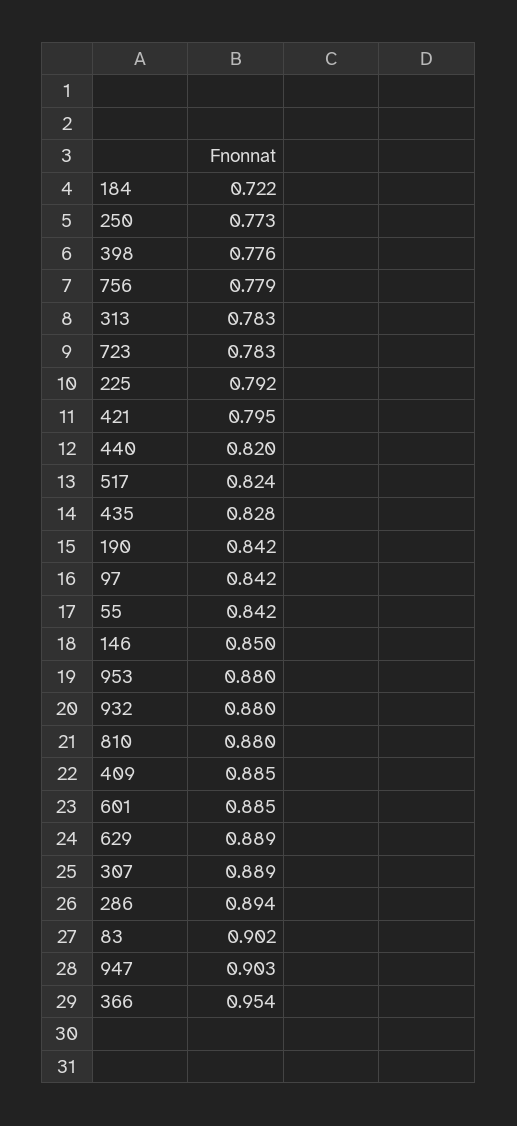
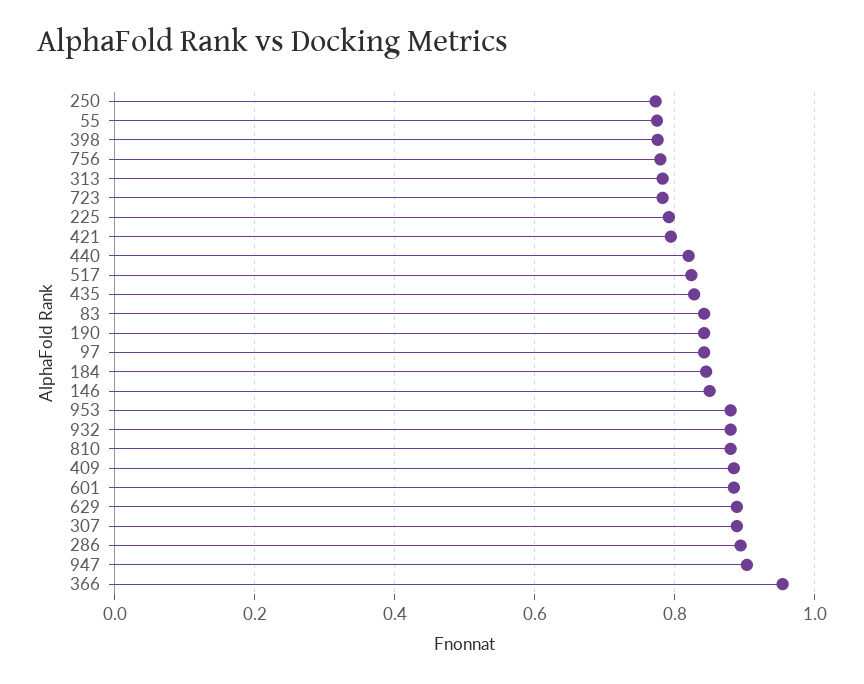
  {
-   "184": 0.722,
+   "184": 0.84,
    "250": 0.773,
    "398": 0.776,
    "756": 0.779,
    "313": 0.783,
    "723": 0.783,
    "225": 0.792,
    "421": 0.795,
    "440": 0.82,
    "517": 0.824,
    "435": 0.828,
    "190": 0.842,
    "97": 0.842,
-   "55": 0.842,
+   "55": 0.78,
    "146": 0.85,
    "953": 0.88,
    "932": 0.88,
    "810": 0.88,
    "409": 0.885,
    "601": 0.885,
    "629": 0.889,
    "307": 0.889,
    "286": 0.894,
-   "83": 0.902,
+   "83": 0.84,
    "947": 0.903,
    "366": 0.954
  }

